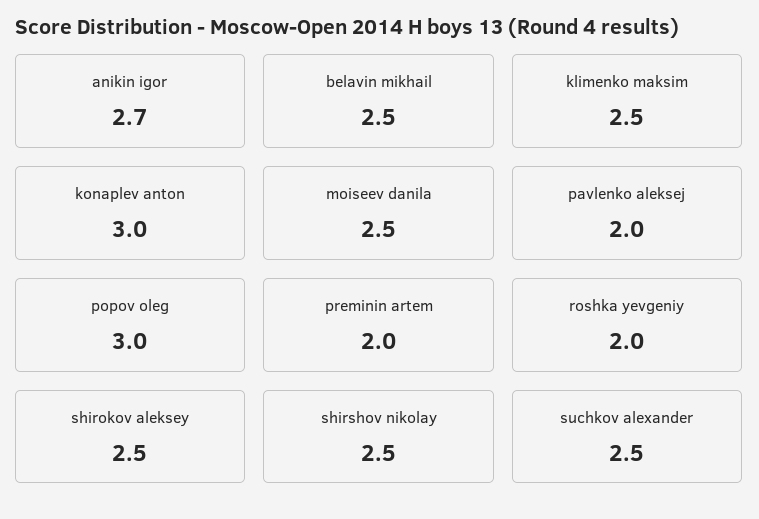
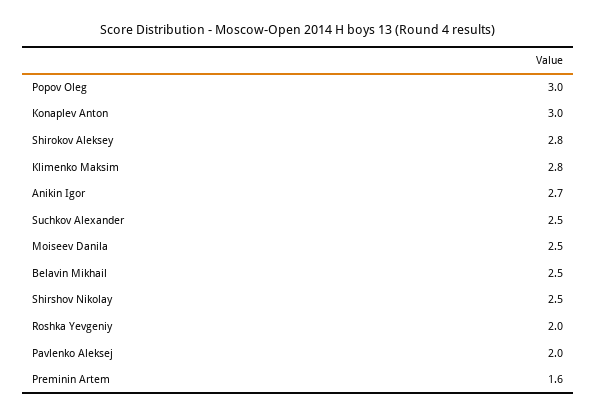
  {
    "anikin igor": 2.7,
    "belavin mikhail": 2.5,
-   "klimenko maksim": 2.5,
+   "klimenko maksim": 2.8,
    "konaplev anton": 3,
    "moiseev danila": 2.5,
    "pavlenko aleksej": 2,
    "popov oleg": 3,
-   "preminin artem": 2,
+   "preminin artem": 1.6,
    "roshka yevgeniy": 2,
-   "shirokov aleksey": 2.5,
+   "shirokov aleksey": 2.8,
    "shirshov nikolay": 2.5,
    "suchkov alexander": 2.5
  }

